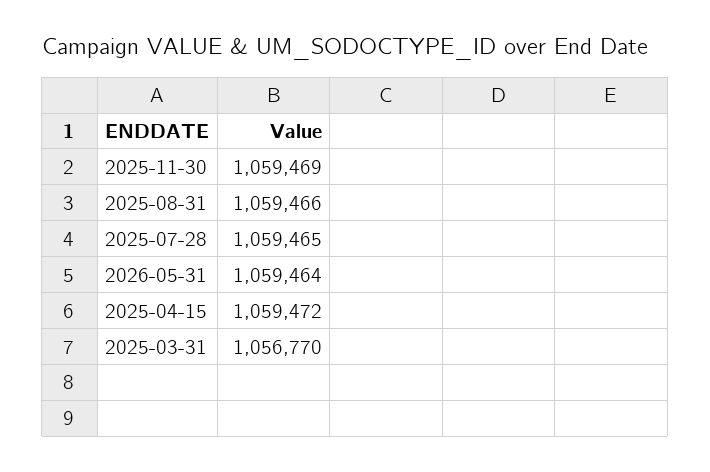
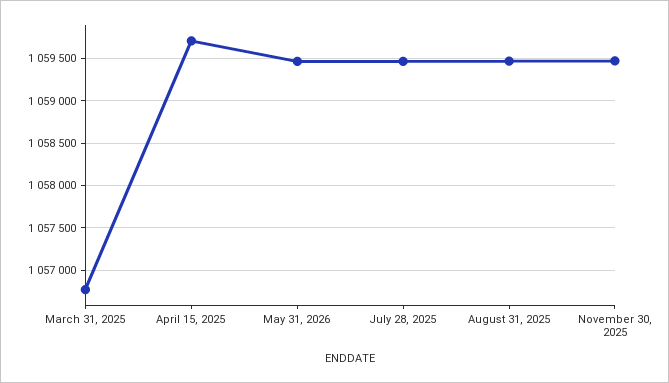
  {
    "2025-11-30": 1059469,
    "2025-08-31": 1059466,
    "2025-07-28": 1059465,
    "2026-05-31": 1059464,
-   "2025-04-15": 1059472,
+   "2025-04-15": 1059700,
    "2025-03-31": 1056770
  }

